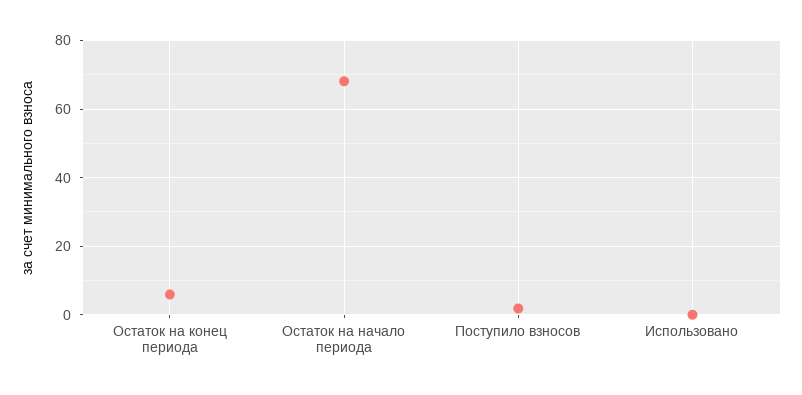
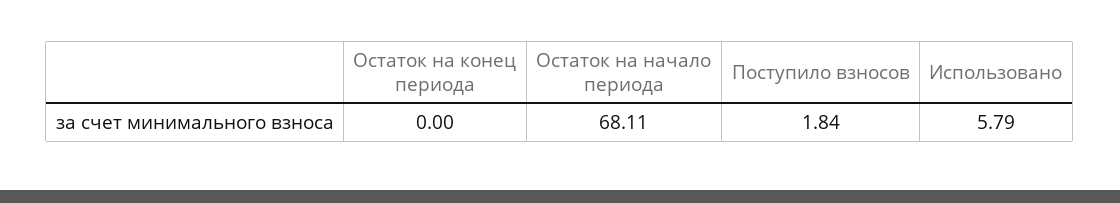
  {
-   "Остаток на конец периода": 6,
+   "Остаток на конец периода": 0,
    "Остаток на начало периода": 68.11,
    "Поступило взносов": 1.84,
-   "Использовано": 0
+   "Использовано": 5.79
  }

